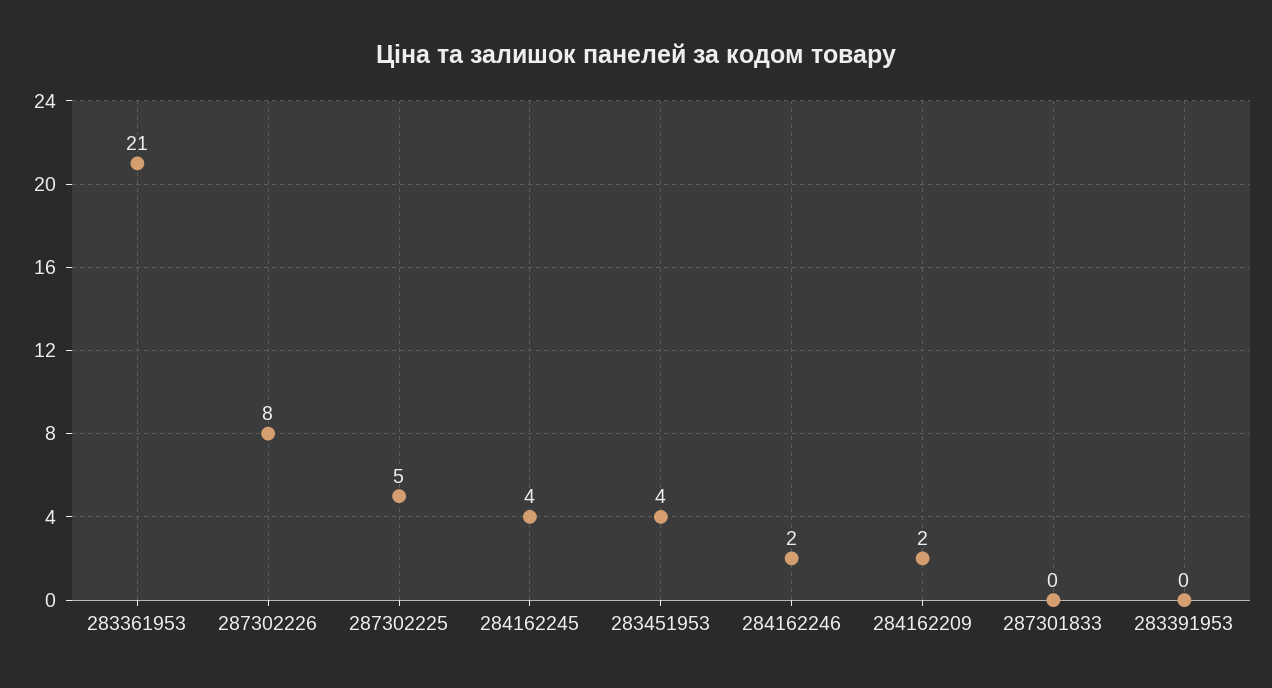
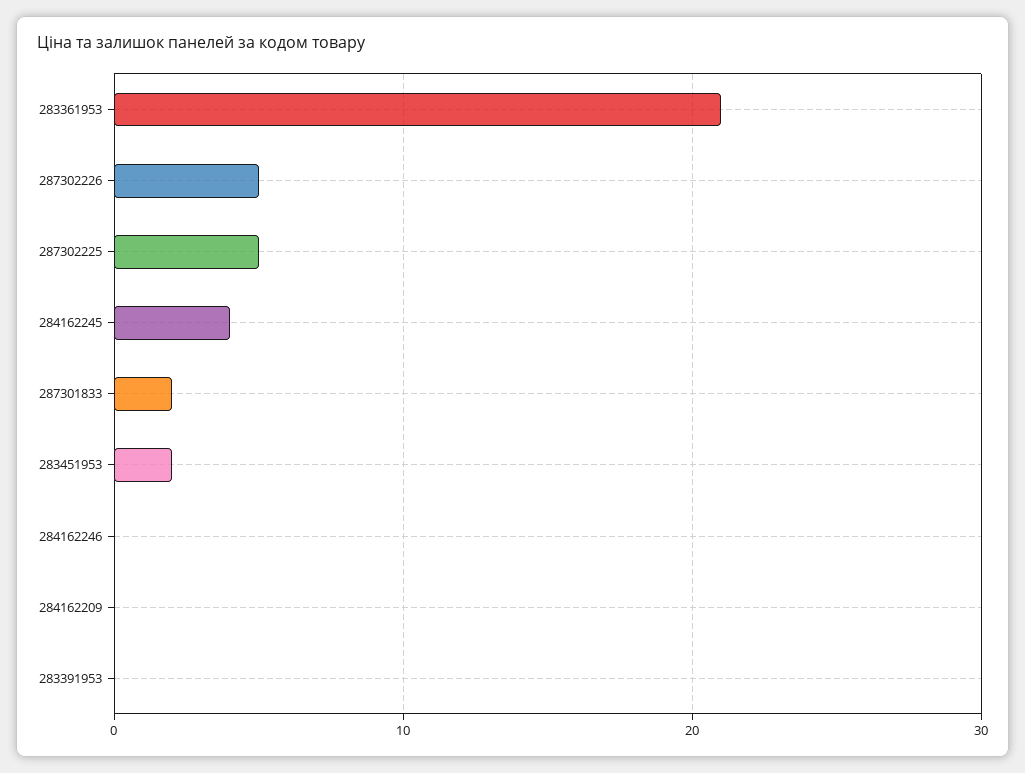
  {
    "283361953": 21,
-   "287302226": 8,
+   "287302226": 5,
    "287302225": 5,
    "284162245": 4,
-   "283451953": 4,
+   "283451953": 2,
-   "284162246": 2,
+   "284162246": 0,
-   "284162209": 2,
+   "284162209": 0,
-   "287301833": 0,
+   "287301833": 2,
    "283391953": 0
  }

